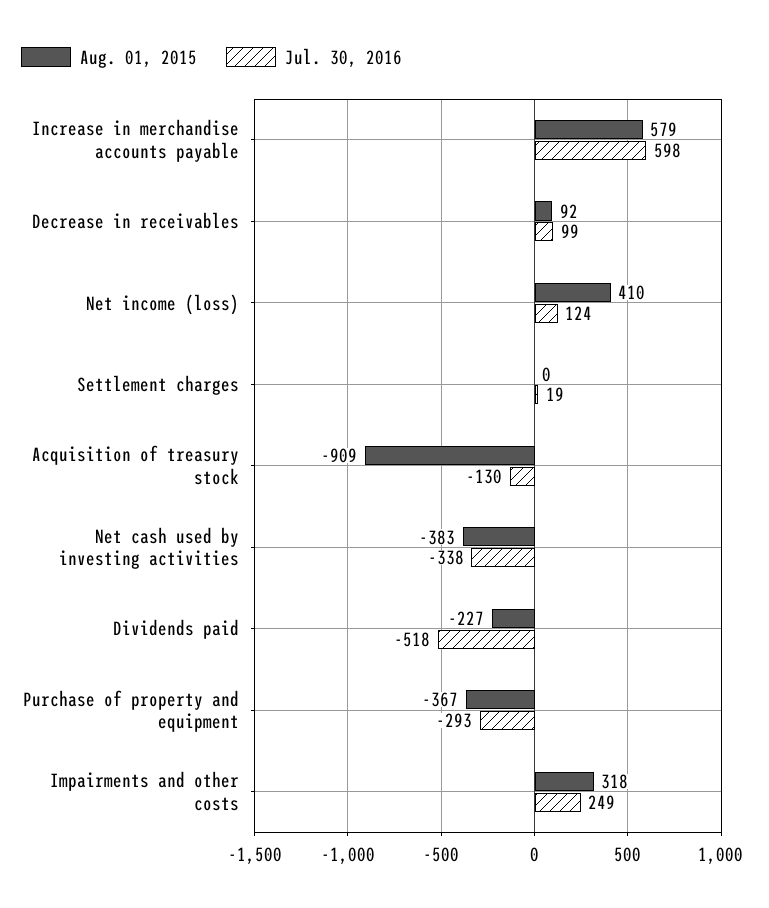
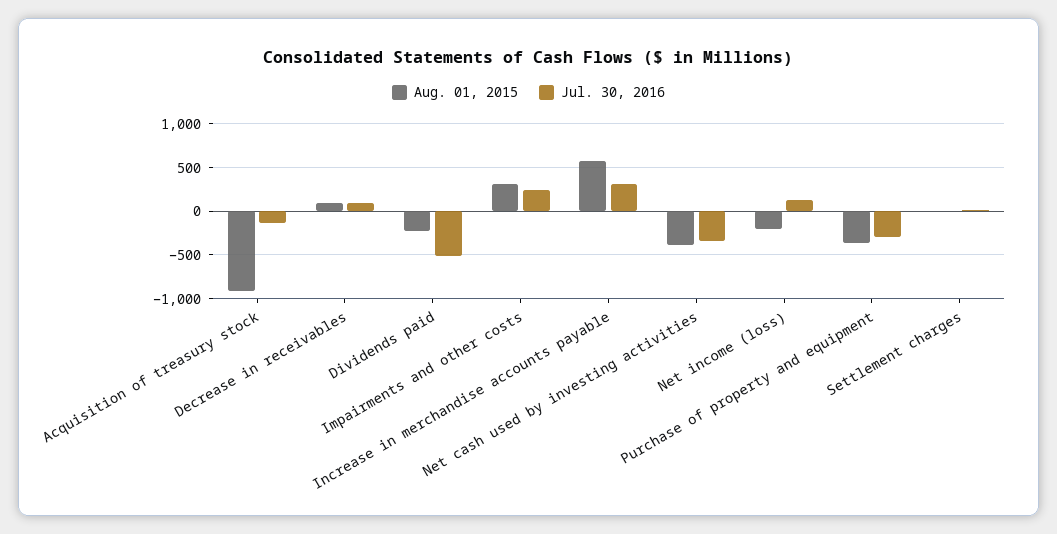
  {
    "Aug. 01, 2015": {
      "Increase in merchandise accounts payable": 579,
      "Decrease in receivables": 92,
-     "Net income (loss)": 410,
+     "Net income (loss)": -200,
      "Settlement charges": 0,
      "Acquisition of treasury stock": -909,
      "Net cash used by investing activities": -383,
      "Dividends paid": -227,
      "Purchase of property and equipment": -367,
      "Impairments and other costs": 318
    },
    "Jul. 30, 2016": {
-     "Increase in merchandise accounts payable": 598,
+     "Increase in merchandise accounts payable": 300,
      "Decrease in receivables": 99,
      "Net income (loss)": 124,
      "Settlement charges": 19,
      "Acquisition of treasury stock": -130,
      "Net cash used by investing activities": -338,
      "Dividends paid": -518,
      "Purchase of property and equipment": -293,
      "Impairments and other costs": 249
    }
  }

